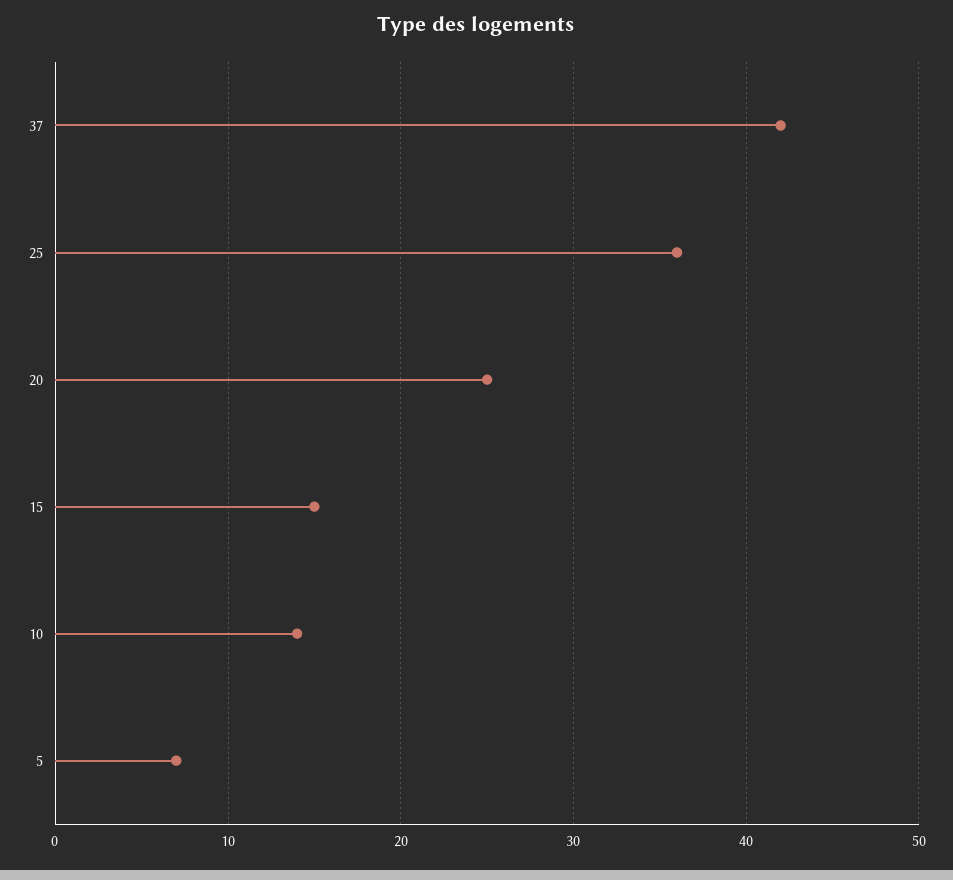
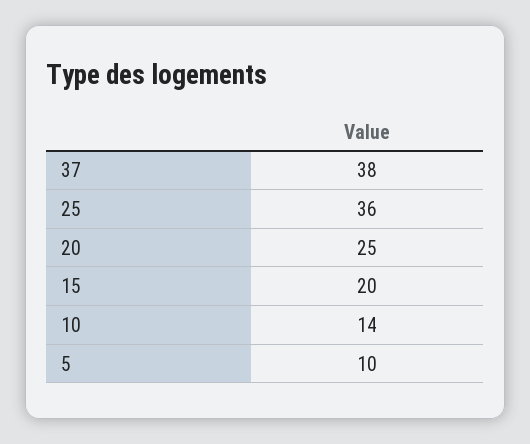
  {
-   "37": 42,
+   "37": 38,
    "25": 36,
    "20": 25,
-   "15": 15,
+   "15": 20,
    "10": 14,
-   "5": 7
+   "5": 10
  }

